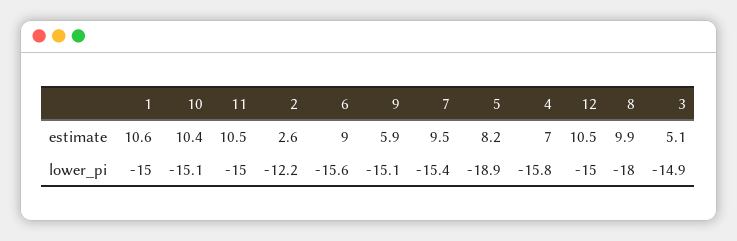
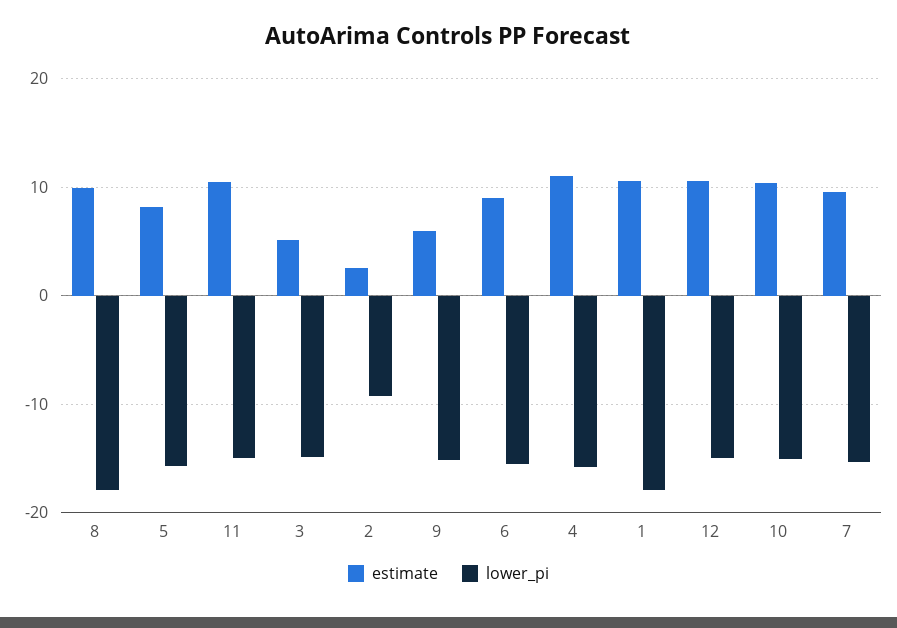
  {
    "estimate": {
      "1": 10.6,
      "10": 10.4,
      "11": 10.5,
      "2": 2.6,
      "6": 9,
      "9": 5.9,
      "7": 9.5,
      "5": 8.2,
-     "4": 7,
+     "4": 11,
      "12": 10.5,
      "8": 9.9,
      "3": 5.1
    },
    "lower_pi": {
-     "1": -15,
+     "1": -18,
      "10": -15.1,
      "11": -15,
-     "2": -12.2,
+     "2": -9,
      "6": -15.6,
      "9": -15.1,
      "7": -15.4,
-     "5": -18.9,
+     "5": -16,
      "4": -15.8,
      "12": -15,
      "8": -18,
      "3": -14.9
    }
  }

